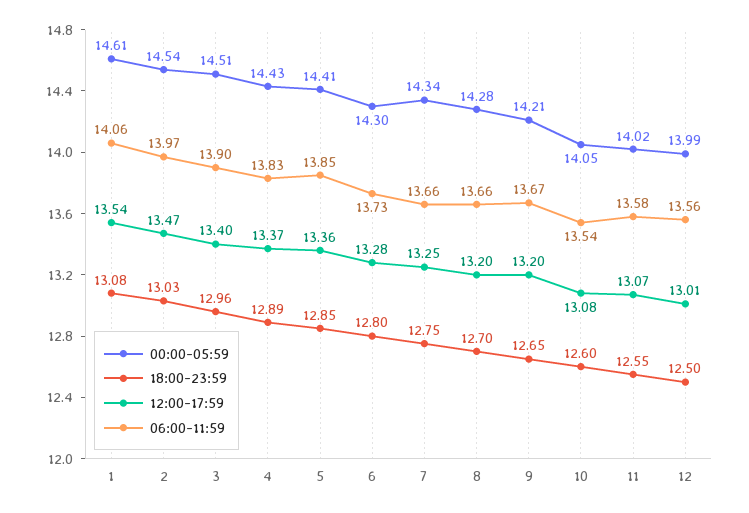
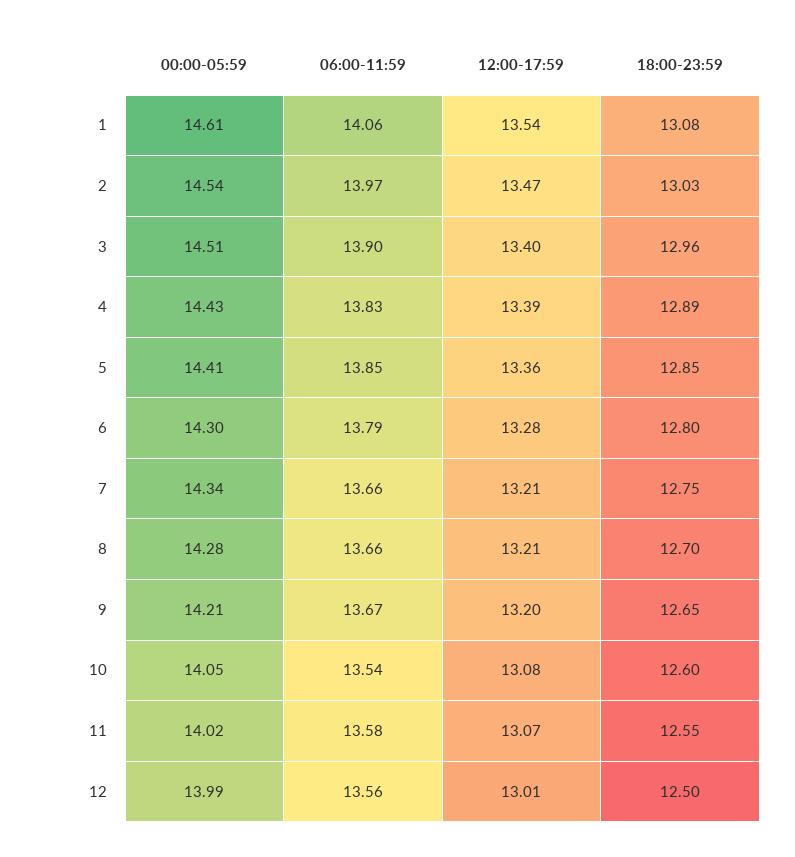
  {
    "00:00-05:59": {
      "1": 14.61,
      "2": 14.54,
      "3": 14.51,
      "4": 14.43,
      "5": 14.41,
      "6": 14.3,
      "7": 14.34,
      "8": 14.28,
      "9": 14.21,
      "10": 14.05,
      "11": 14.02,
      "12": 13.99
    },
    "18:00-23:59": {
      "1": 13.08,
      "2": 13.03,
      "3": 12.96,
      "4": 12.89,
      "5": 12.85,
      "6": 12.8,
      "7": 12.75,
      "8": 12.7,
      "9": 12.65,
      "10": 12.6,
      "11": 12.55,
      "12": 12.5
    },
    "12:00-17:59": {
      "1": 13.54,
      "2": 13.47,
      "3": 13.4,
-     "4": 13.37,
+     "4": 13.39,
      "5": 13.36,
      "6": 13.28,
-     "7": 13.25,
+     "7": 13.21,
-     "8": 13.2,
+     "8": 13.21,
      "9": 13.2,
      "10": 13.08,
      "11": 13.07,
      "12": 13.01
    },
    "06:00-11:59": {
      "1": 14.06,
      "2": 13.97,
      "3": 13.9,
      "4": 13.83,
      "5": 13.85,
-     "6": 13.73,
+     "6": 13.79,
      "7": 13.66,
      "8": 13.66,
      "9": 13.67,
      "10": 13.54,
      "11": 13.58,
      "12": 13.56
    }
  }

